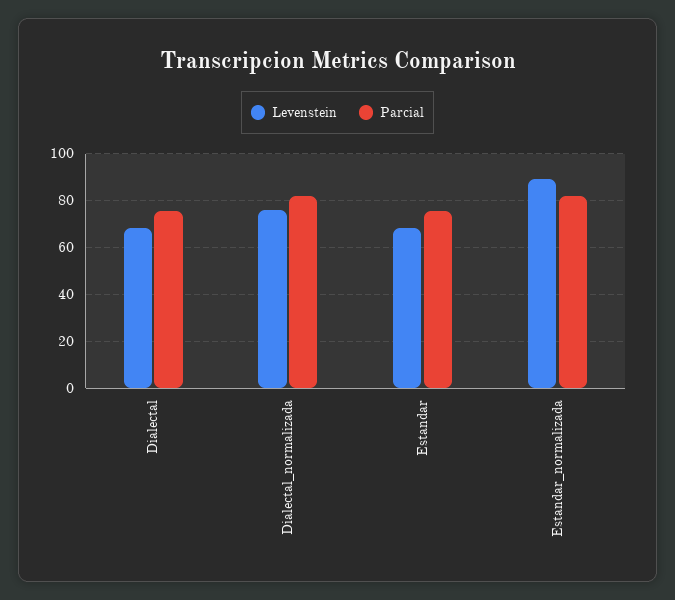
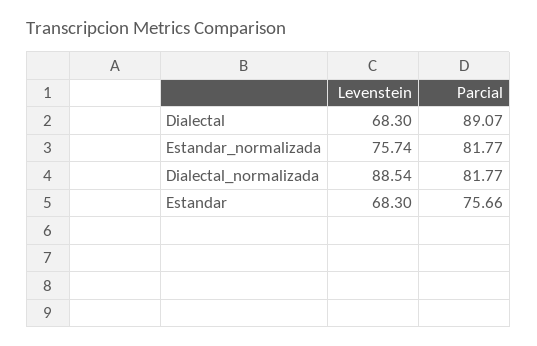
  {
    "Levenstein": {
      "Dialectal": 68.3,
-     "Dialectal_normalizada": 75,
+     "Dialectal_normalizada": 88.54,
      "Estandar": 68.3,
-     "Estandar_normalizada": 90
+     "Estandar_normalizada": 75.74
    },
    "Parcial": {
-     "Dialectal": 75,
+     "Dialectal": 89.07,
      "Dialectal_normalizada": 81.77,
      "Estandar": 75.66,
      "Estandar_normalizada": 81.77
    }
  }

